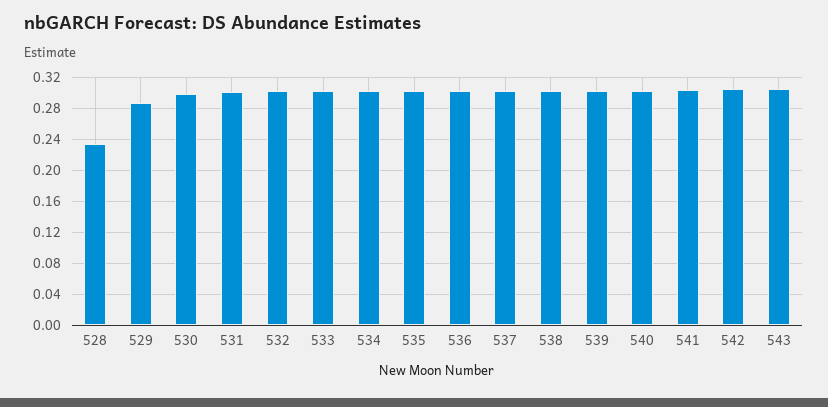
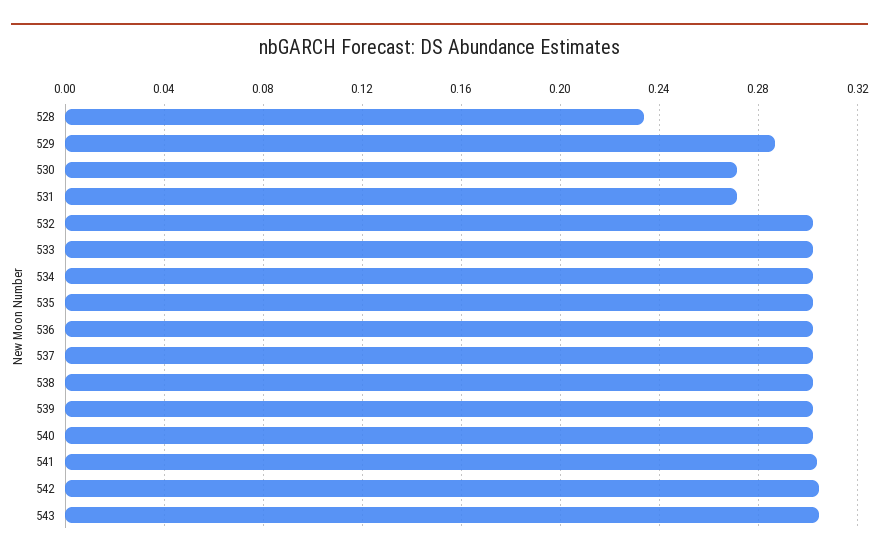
  {
    "528": 0.235,
    "529": 0.285,
-   "530": 0.3,
+   "530": 0.27,
-   "531": 0.3,
+   "531": 0.27,
    "532": 0.3,
    "533": 0.3,
    "534": 0.3,
    "535": 0.3,
    "536": 0.3,
    "537": 0.3,
    "538": 0.3,
    "539": 0.3,
    "540": 0.3,
    "541": 0.305,
    "542": 0.305,
    "543": 0.305
  }

